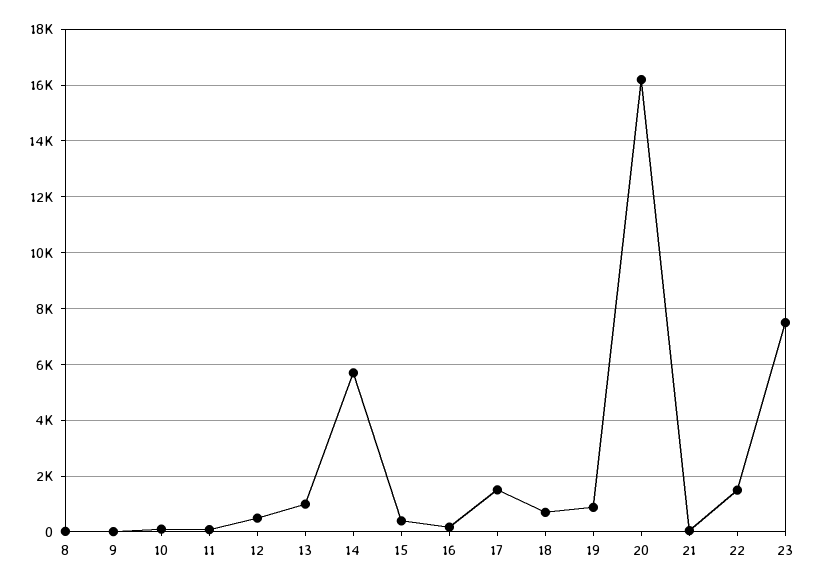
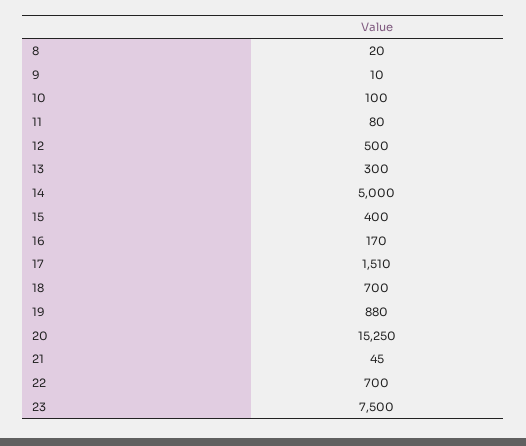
  {
    "8": 20,
    "9": 10,
    "10": 100,
    "11": 80,
    "12": 500,
-   "13": 1000,
+   "13": 300,
-   "14": 5750,
+   "14": 5000,
    "15": 400,
    "16": 170,
    "17": 1510,
    "18": 700,
    "19": 880,
-   "20": 16250,
+   "20": 15250,
    "21": 45,
-   "22": 1500,
+   "22": 700,
    "23": 7500
  }

